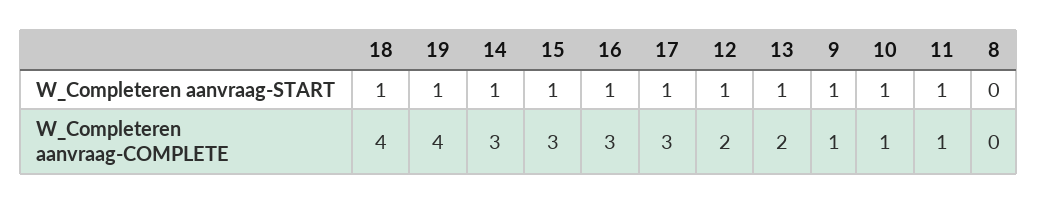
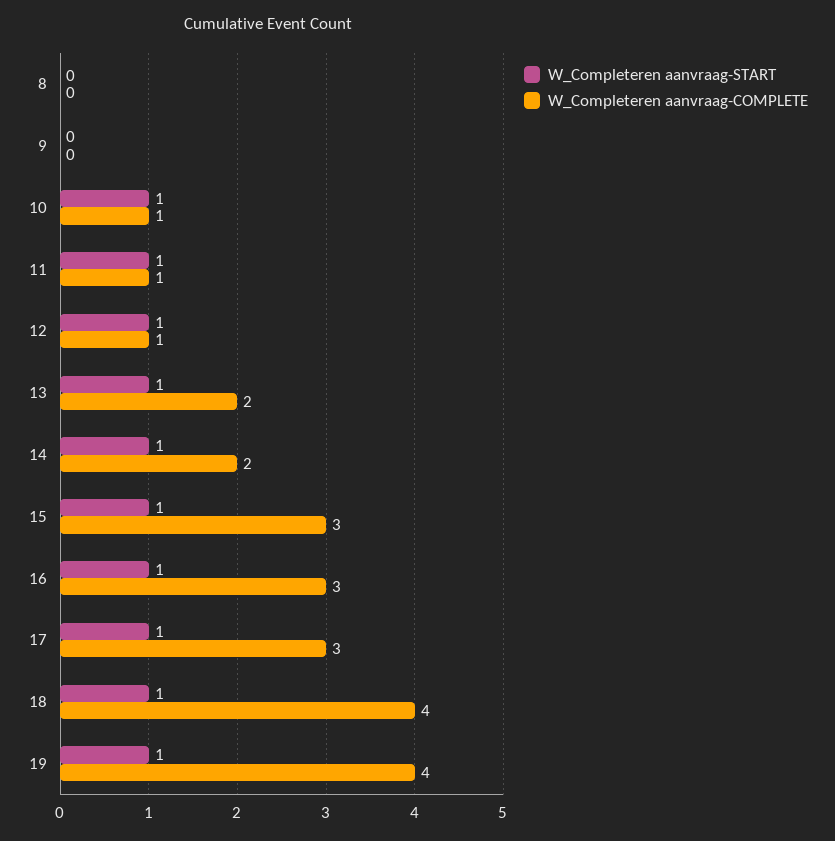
  {
    "W_Completeren aanvraag-START": {
      "18": 1,
      "19": 1,
      "14": 1,
      "15": 1,
      "16": 1,
      "17": 1,
      "12": 1,
      "13": 1,
-     "9": 1,
+     "9": 0,
      "10": 1,
      "11": 1,
      "8": 0
    },
    "W_Completeren aanvraag-COMPLETE": {
      "18": 4,
      "19": 4,
-     "14": 3,
+     "14": 2,
      "15": 3,
      "16": 3,
      "17": 3,
-     "12": 2,
+     "12": 1,
      "13": 2,
-     "9": 1,
+     "9": 0,
      "10": 1,
      "11": 1,
      "8": 0
    }
  }

